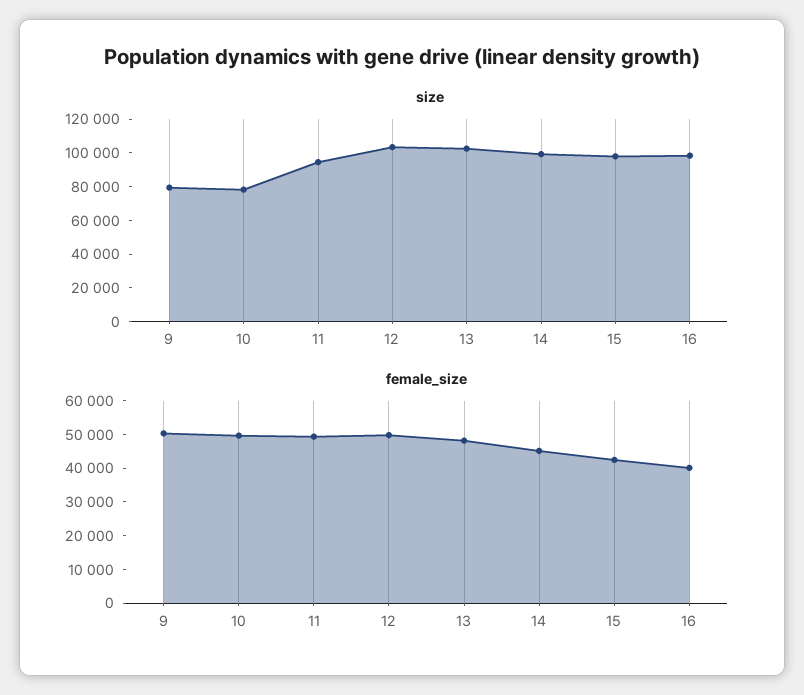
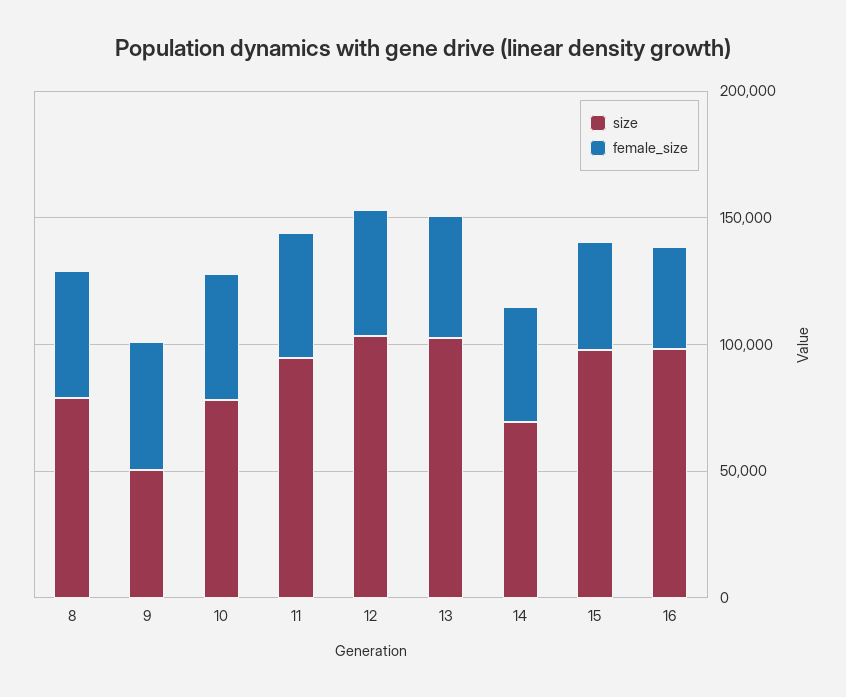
  {
    "size": {
-     "9": 80000,
+     "9": 50000,
      "10": 80000,
      "11": 95000,
      "12": 105000,
      "13": 105000,
-     "14": 100000,
+     "14": 70000,
      "15": 100000,
-     "16": 100000
+     "16": 100000,
+     "8": 80000
    },
    "female_size": {
      "9": 50000,
      "10": 50000,
      "11": 50000,
      "12": 50000,
      "13": 47500,
      "14": 45000,
      "15": 42500,
-     "16": 40000
+     "16": 40000,
+     "8": 50000
    }
  }

